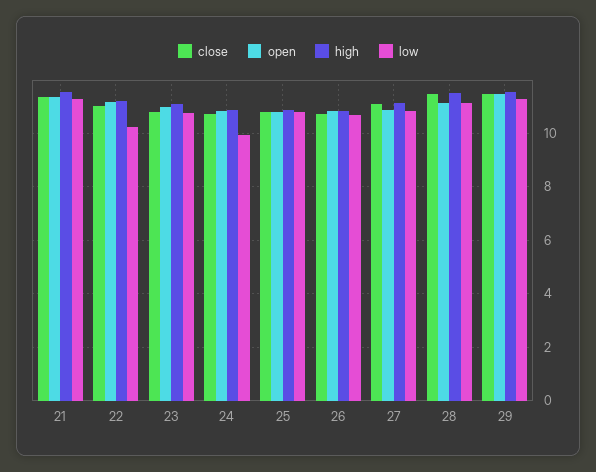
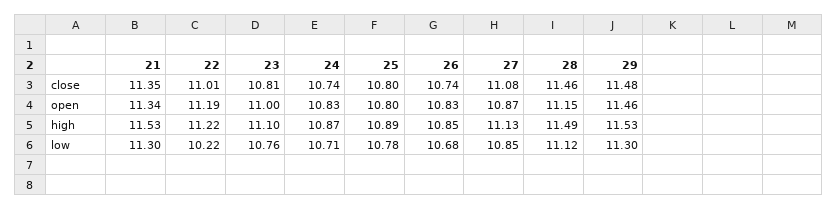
  {
    "close": {
      "21": 11.35,
      "22": 11.01,
      "23": 10.81,
      "24": 10.74,
      "25": 10.8,
      "26": 10.74,
      "27": 11.08,
      "28": 11.46,
      "29": 11.48
    },
    "open": {
      "21": 11.34,
      "22": 11.19,
      "23": 11,
      "24": 10.83,
      "25": 10.8,
      "26": 10.83,
      "27": 10.87,
      "28": 11.15,
      "29": 11.46
    },
    "high": {
      "21": 11.53,
      "22": 11.22,
      "23": 11.1,
      "24": 10.87,
      "25": 10.89,
      "26": 10.85,
      "27": 11.13,
      "28": 11.49,
      "29": 11.53
    },
    "low": {
      "21": 11.3,
      "22": 10.22,
      "23": 10.76,
-     "24": 10,
+     "24": 10.71,
      "25": 10.78,
      "26": 10.68,
      "27": 10.85,
      "28": 11.12,
      "29": 11.3
    }
  }

